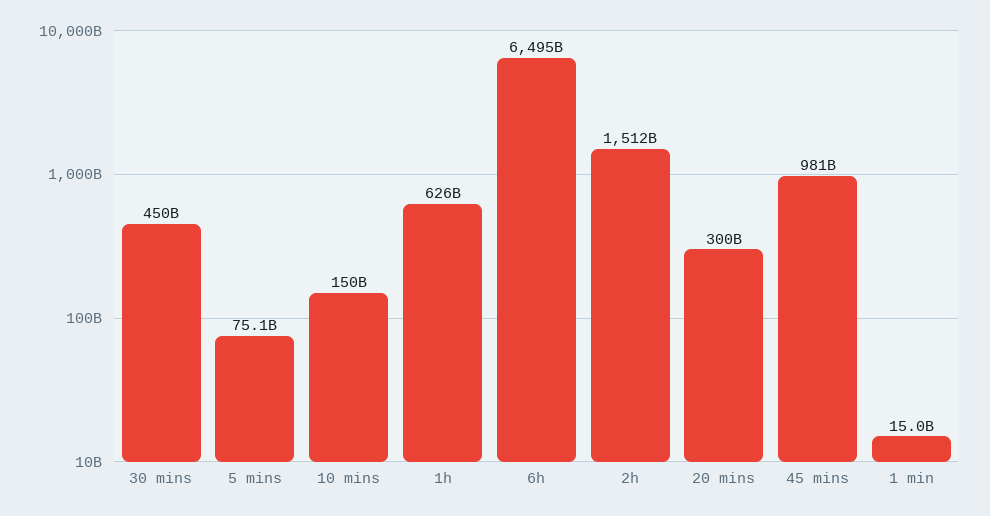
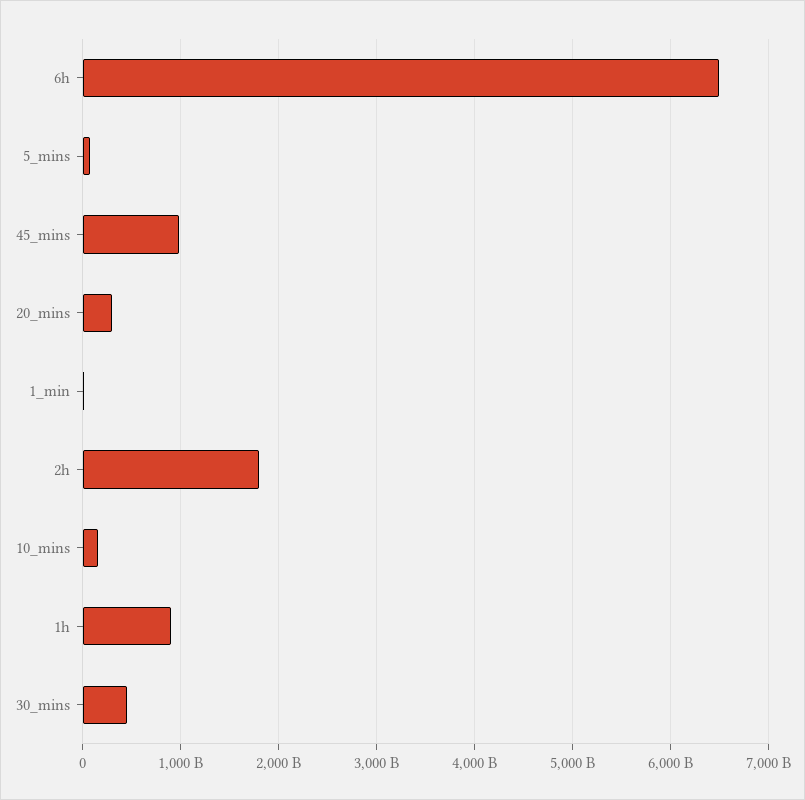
  {
    "30 mins": 450000000000,
    "5 mins": 75100000000,
    "10 mins": 150000000000,
-   "1h": 626000000000,
+   "1h": 900000000000,
    "6h": 6495000000000,
-   "2h": 1512000000000,
+   "2h": 1800000000000,
    "20 mins": 300000000000,
    "45 mins": 981000000000,
    "1 min": 15000000000
  }

